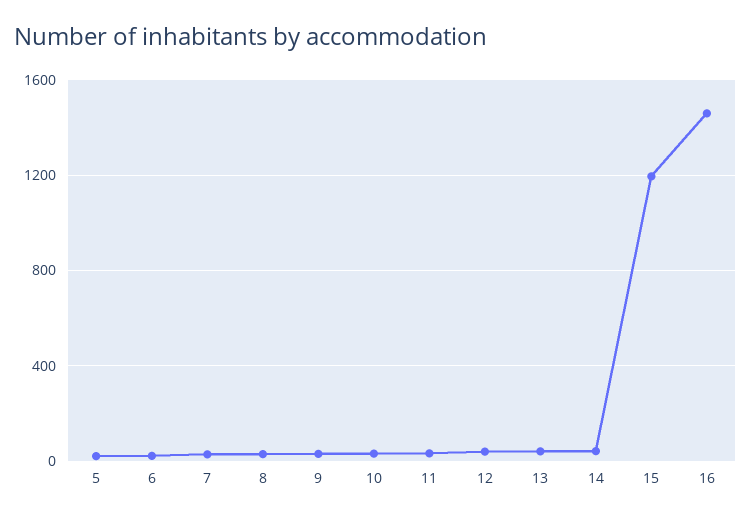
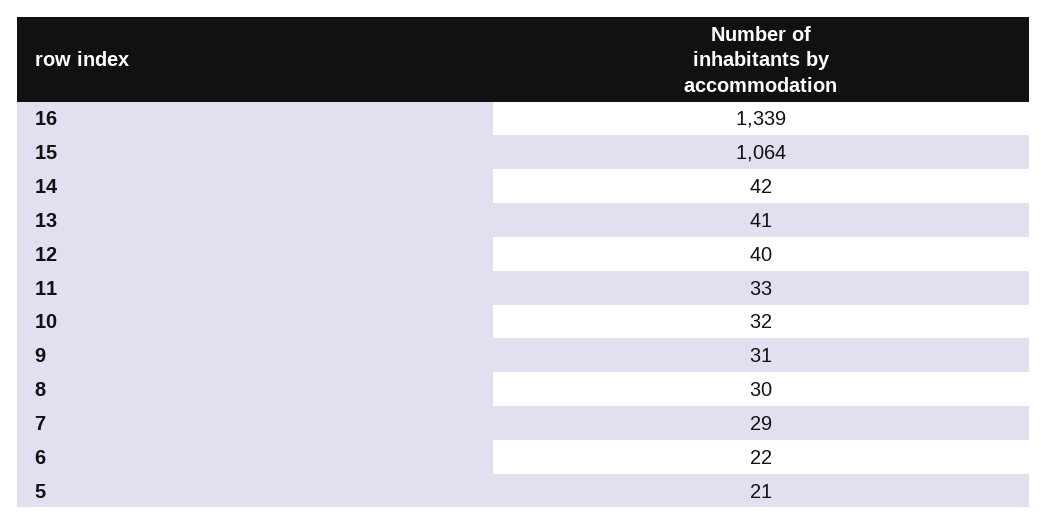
  {
    "5": 21,
    "6": 22,
    "7": 29,
    "8": 30,
    "9": 31,
    "10": 32,
    "11": 33,
    "12": 40,
    "13": 41,
    "14": 42,
-   "15": 1200,
+   "15": 1064,
-   "16": 1450
+   "16": 1339
  }

